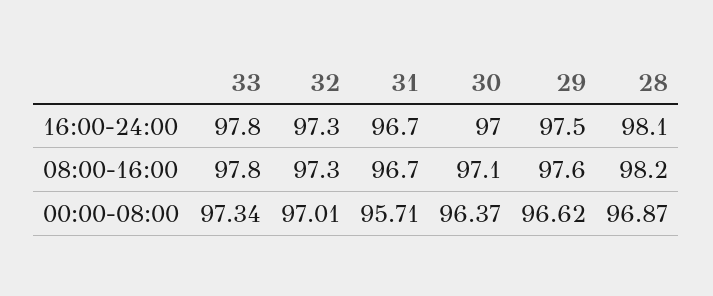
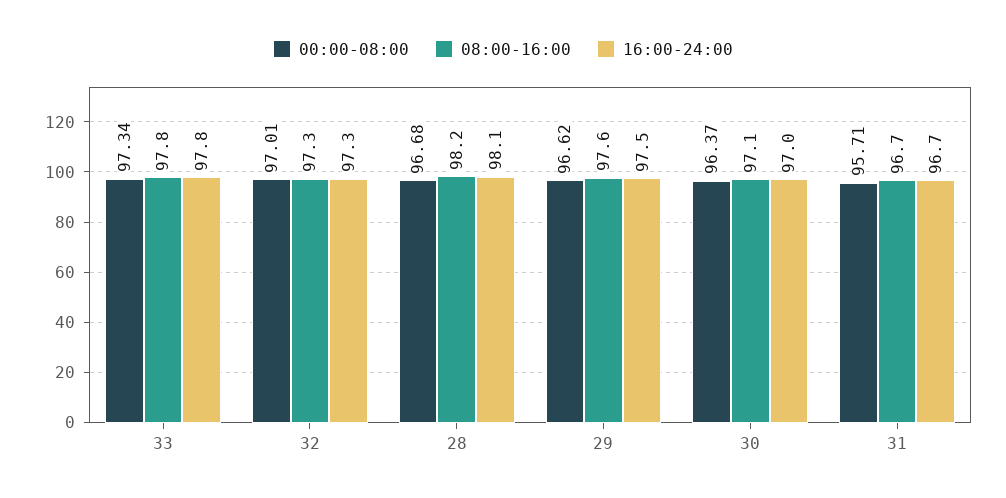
  {
    "16:00-24:00": {
      "33": 97.8,
      "32": 97.3,
      "31": 96.7,
      "30": 97,
      "29": 97.5,
      "28": 98.1
    },
    "08:00-16:00": {
      "33": 97.8,
      "32": 97.3,
      "31": 96.7,
      "30": 97.1,
      "29": 97.6,
      "28": 98.2
    },
    "00:00-08:00": {
      "33": 97.34,
      "32": 97.01,
      "31": 95.71,
      "30": 96.37,
      "29": 96.62,
-     "28": 96.87
+     "28": 96.68
    }
  }

